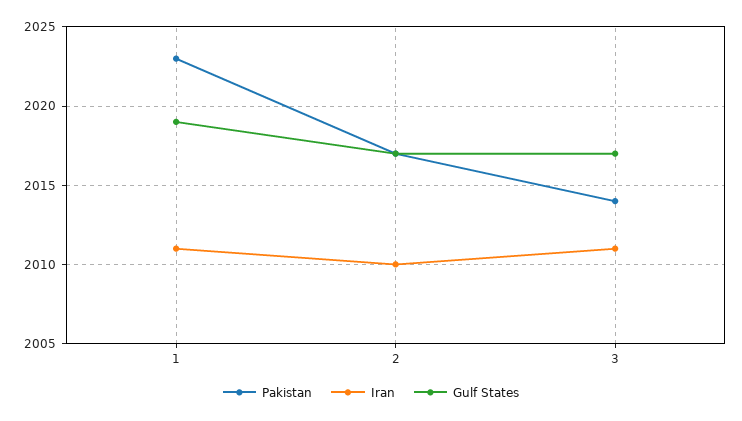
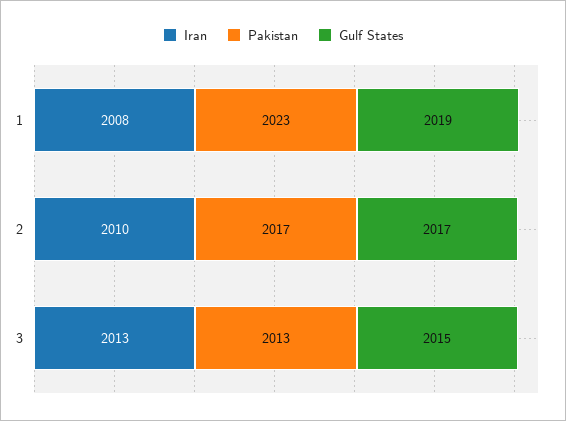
  {
    "Pakistan": {
      "1": 2023,
      "2": 2017,
-     "3": 2014
+     "3": 2013
    },
    "Iran": {
-     "1": 2011,
+     "1": 2008,
      "2": 2010,
-     "3": 2011
+     "3": 2013
    },
    "Gulf States": {
      "1": 2019,
      "2": 2017,
-     "3": 2017
+     "3": 2015
    }
  }

